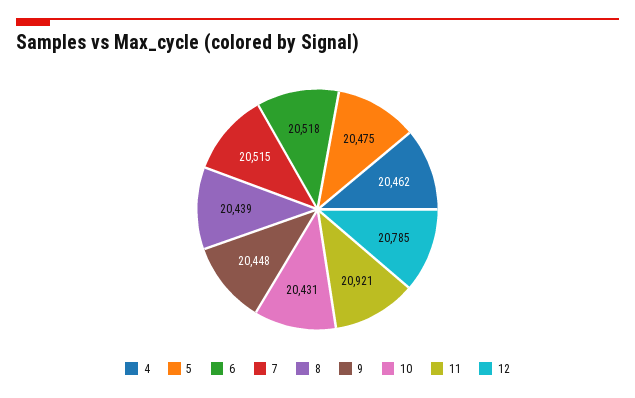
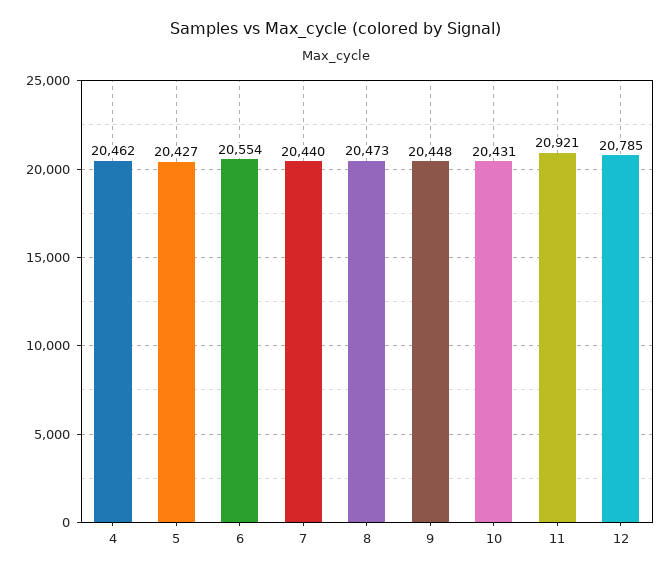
  {
    "4": 20462,
-   "5": 20475,
+   "5": 20427,
-   "6": 20518,
+   "6": 20554,
-   "7": 20515,
+   "7": 20440,
-   "8": 20439,
+   "8": 20473,
    "9": 20448,
    "10": 20431,
    "11": 20921,
    "12": 20785
  }

